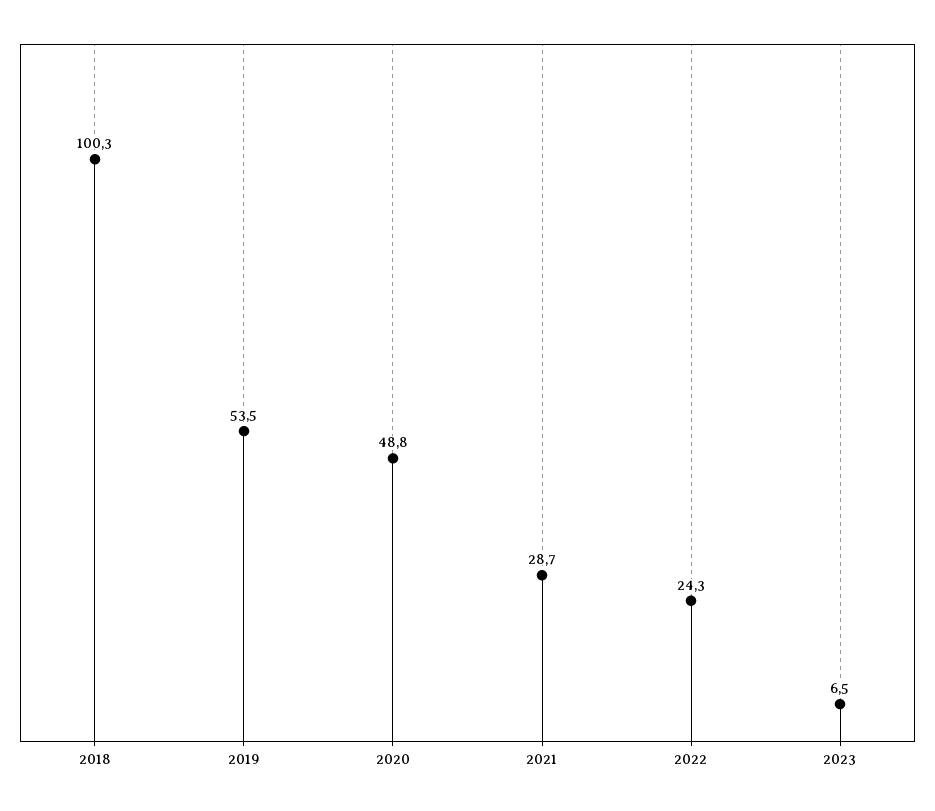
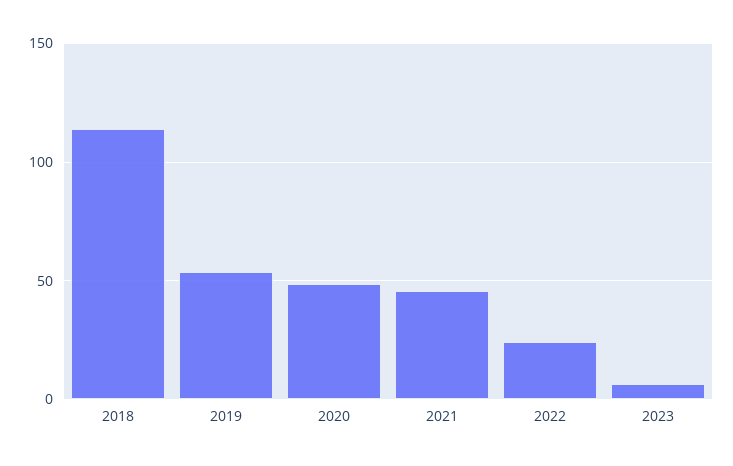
  {
-   "2018": 100.3,
+   "2018": 115,
    "2019": 53.5,
    "2020": 48.8,
-   "2021": 28.7,
+   "2021": 45,
    "2022": 24.3,
    "2023": 6.5
  }

